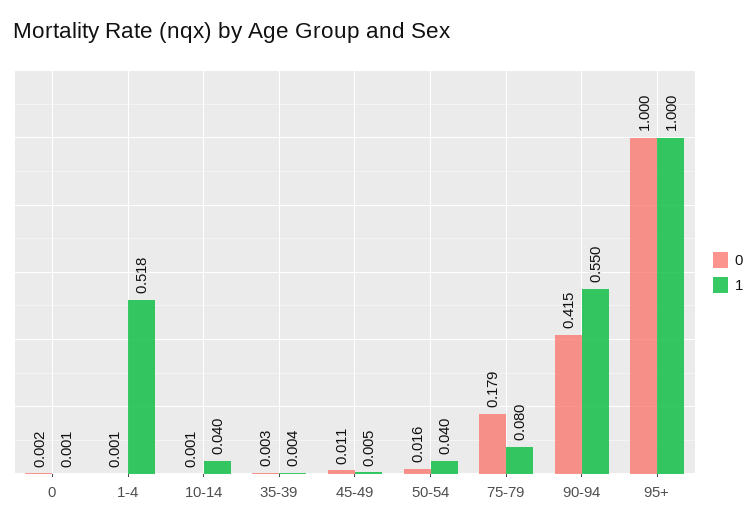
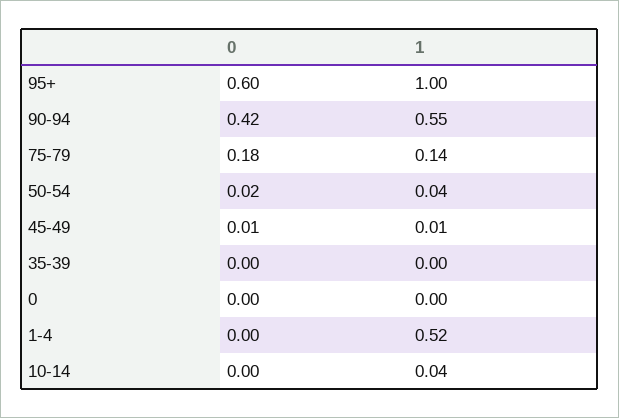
  {
    "0": {
      "0": 0.002,
      "1-4": 0.001,
      "10-14": 0.001,
      "35-39": 0.003,
      "45-49": 0.011,
      "50-54": 0.016,
      "75-79": 0.179,
      "90-94": 0.415,
-     "95+": 1
+     "95+": 0.6
    },
    "1": {
      "0": 0.001,
      "1-4": 0.518,
      "10-14": 0.04,
      "35-39": 0.004,
      "45-49": 0.005,
      "50-54": 0.04,
-     "75-79": 0.08,
+     "75-79": 0.14,
      "90-94": 0.55,
      "95+": 1
    }
  }

